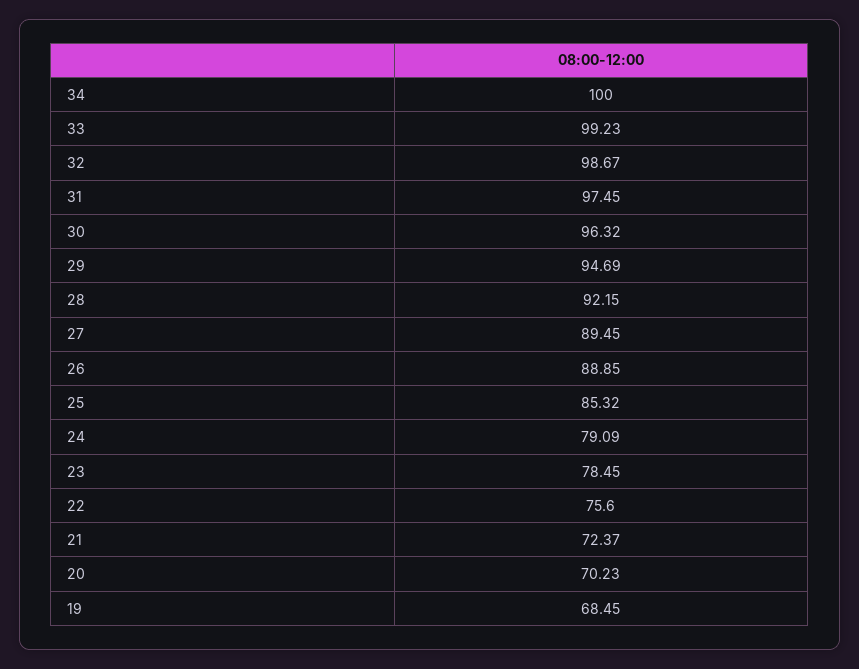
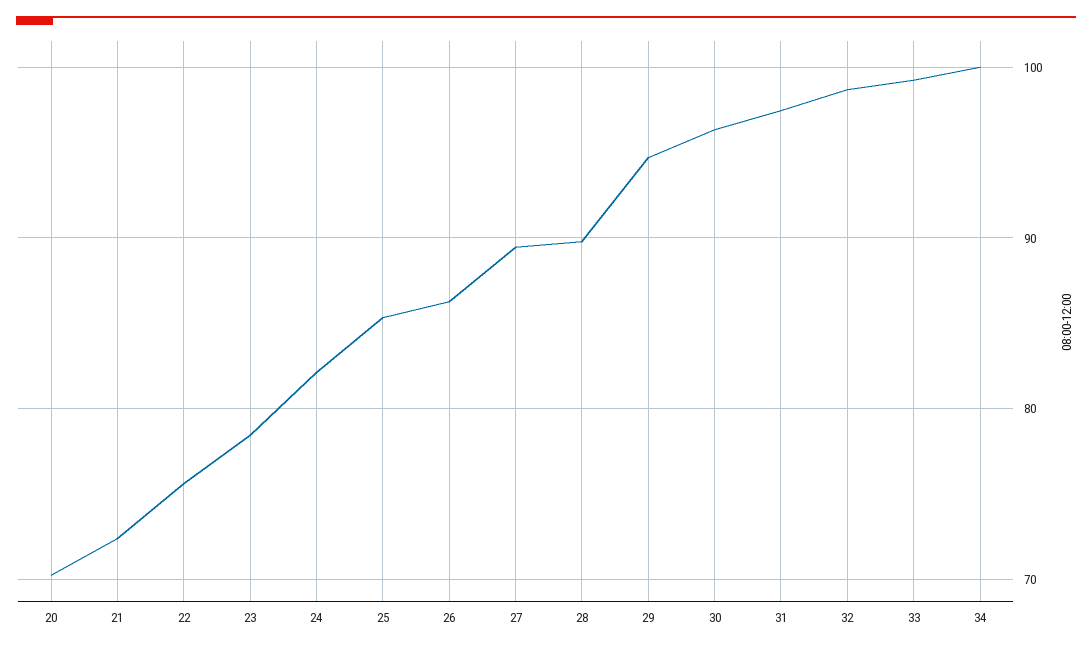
  {
    "34": 100,
    "33": 99.23,
    "32": 98.67,
    "31": 97.45,
    "30": 96.32,
    "29": 94.69,
-   "28": 92.15,
+   "28": 90,
    "27": 89.45,
-   "26": 88.85,
+   "26": 86,
    "25": 85.32,
-   "24": 79.09,
+   "24": 82,
    "23": 78.45,
    "22": 75.6,
    "21": 72.37,
-   "20": 70.23,
+   "20": 70.23
-   "19": 68.45
  }

